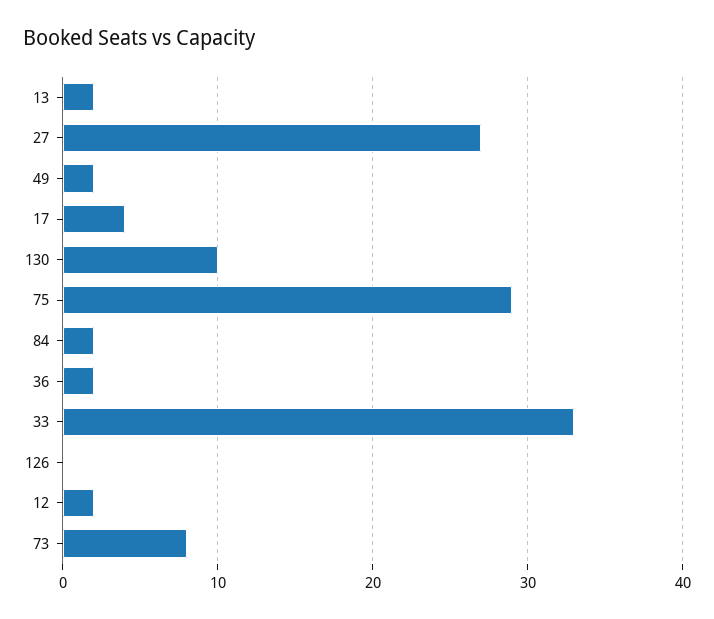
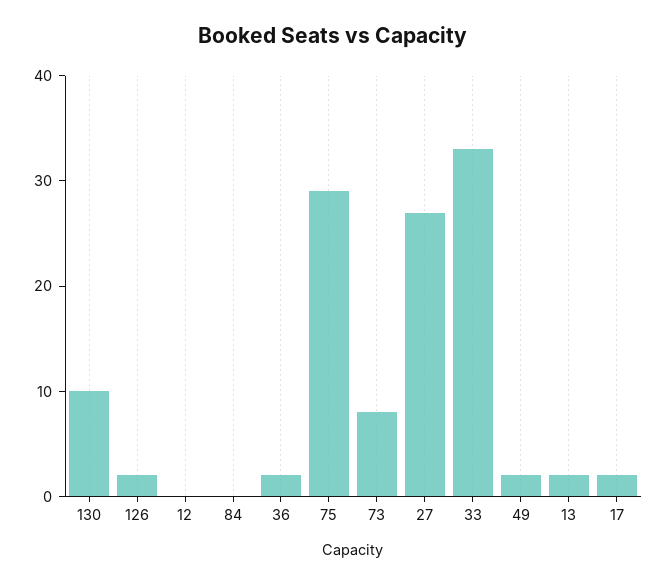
  {
    "13": 2,
    "27": 27,
    "49": 2,
-   "17": 4,
+   "17": 2,
    "130": 10,
    "75": 29,
-   "84": 2,
+   "84": 0,
    "36": 2,
    "33": 33,
-   "126": 0,
+   "126": 2,
-   "12": 2,
+   "12": 0,
    "73": 8
  }

